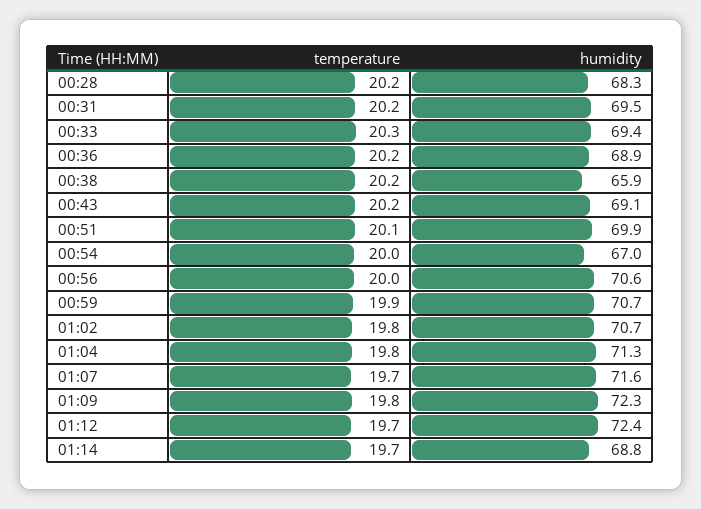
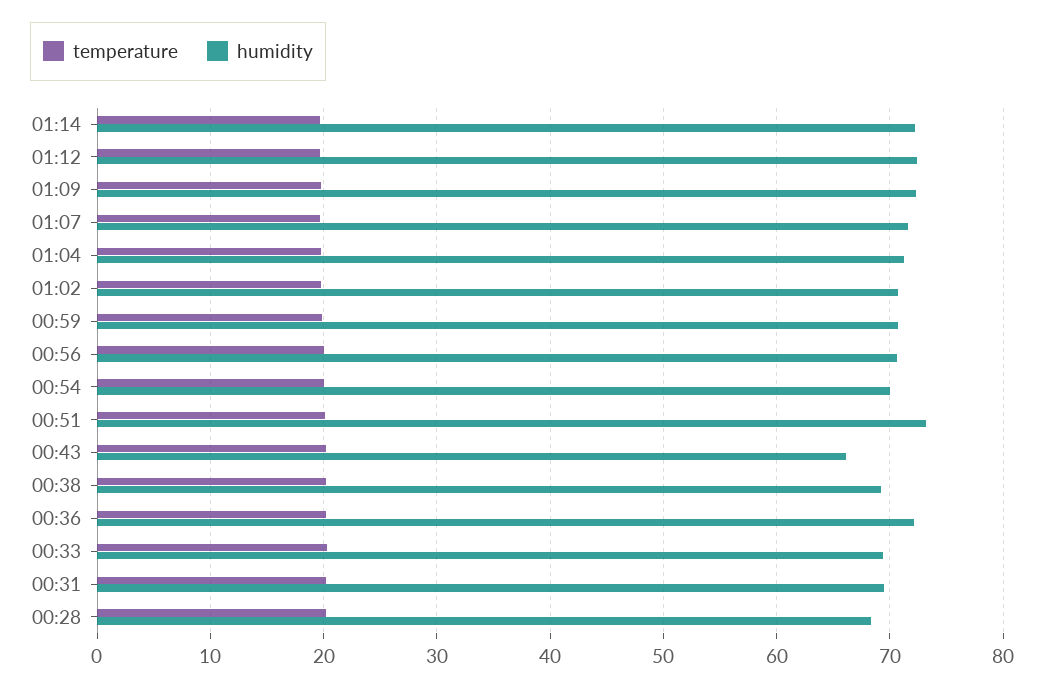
  {
    "temperature": {
      "00:28": 20.2,
      "00:31": 20.2,
      "00:33": 20.3,
      "00:36": 20.2,
      "00:38": 20.2,
      "00:43": 20.2,
      "00:51": 20.1,
      "00:54": 20,
      "00:56": 20,
      "00:59": 19.9,
      "01:02": 19.8,
      "01:04": 19.8,
      "01:07": 19.7,
      "01:09": 19.8,
      "01:12": 19.7,
      "01:14": 19.7
    },
    "humidity": {
      "00:28": 68.3,
      "00:31": 69.5,
      "00:33": 69.4,
-     "00:36": 68.9,
+     "00:36": 72,
-     "00:38": 65.9,
+     "00:38": 69,
-     "00:43": 69.1,
+     "00:43": 66,
-     "00:51": 69.9,
+     "00:51": 73,
-     "00:54": 67,
+     "00:54": 70,
      "00:56": 70.6,
      "00:59": 70.7,
      "01:02": 70.7,
      "01:04": 71.3,
      "01:07": 71.6,
      "01:09": 72.3,
      "01:12": 72.4,
-     "01:14": 68.8
+     "01:14": 72
    }
  }

